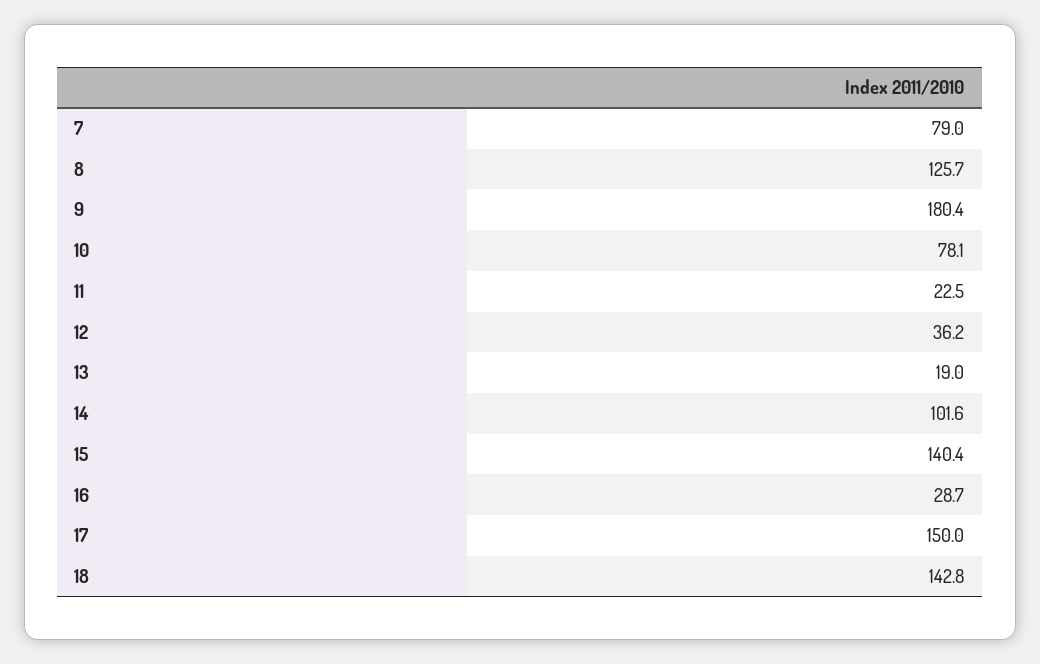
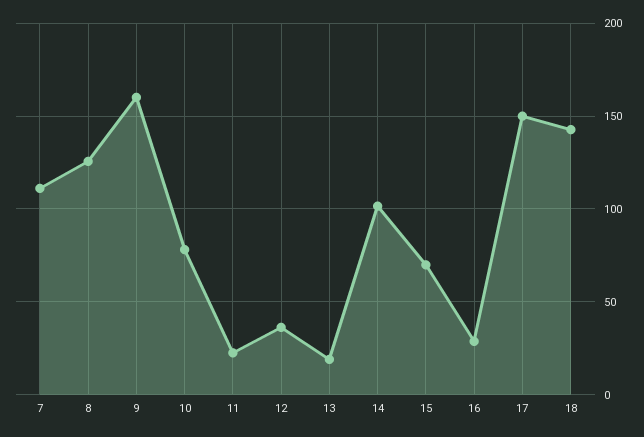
  {
-   "7": 79,
+   "7": 110,
    "8": 125.7,
-   "9": 180.4,
+   "9": 160,
    "10": 78.1,
    "11": 22.5,
    "12": 36.2,
    "13": 19,
    "14": 101.6,
-   "15": 140.4,
+   "15": 70,
    "16": 28.7,
    "17": 150,
    "18": 142.8
  }

